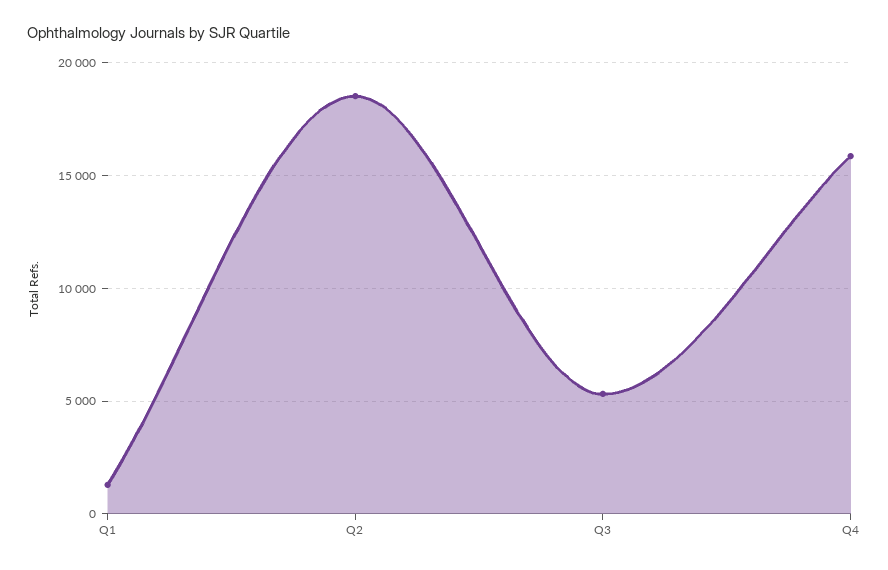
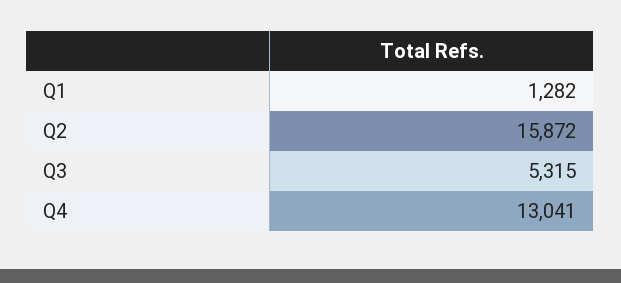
  {
    "Q1": 1282,
-   "Q2": 18500,
+   "Q2": 15872,
    "Q3": 5315,
-   "Q4": 16000
+   "Q4": 13041
  }

